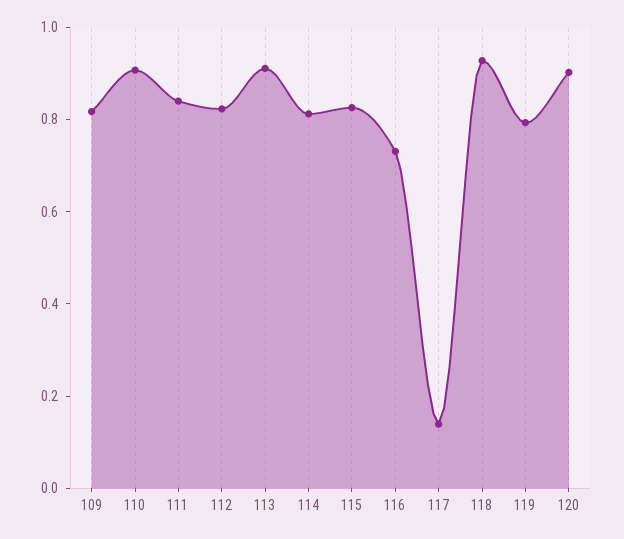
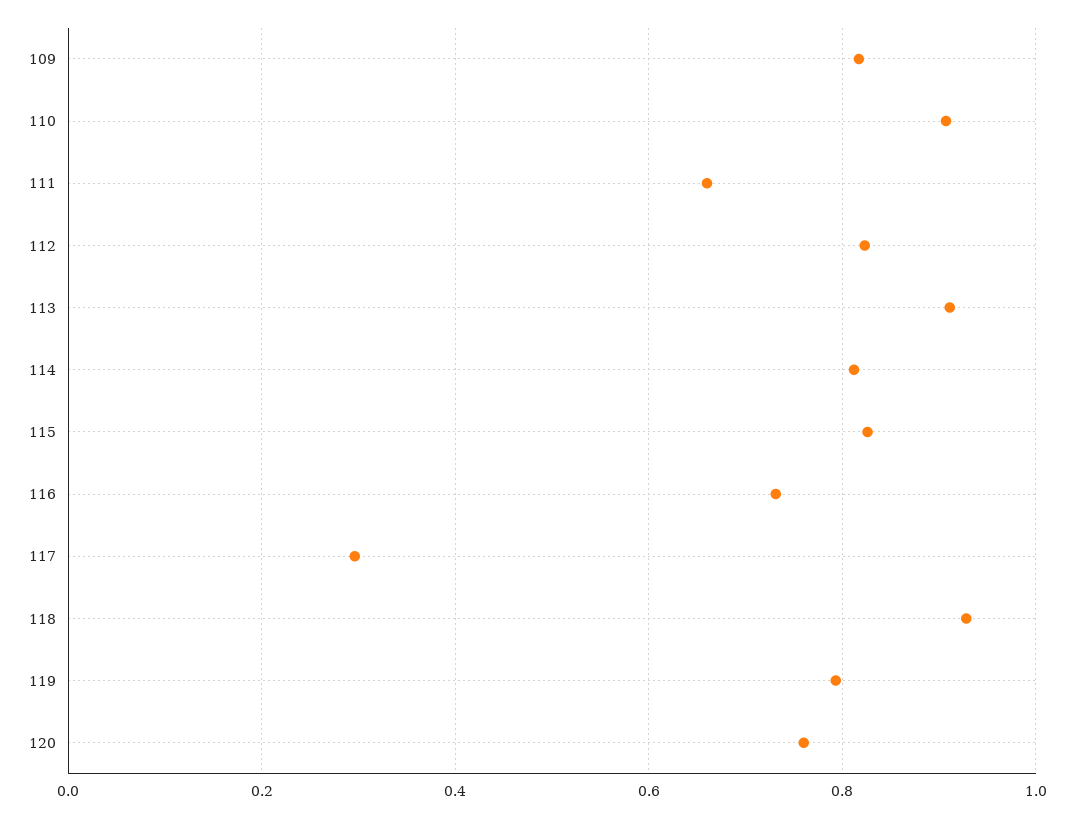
  {
    "109": 0.82,
    "110": 0.9,
-   "111": 0.85,
+   "111": 0.66,
    "112": 0.82,
    "113": 0.92,
    "114": 0.82,
    "115": 0.82,
    "116": 0.74,
-   "117": 0.15,
+   "117": 0.3,
    "118": 0.92,
    "119": 0.8,
-   "120": 0.9
+   "120": 0.76
  }

